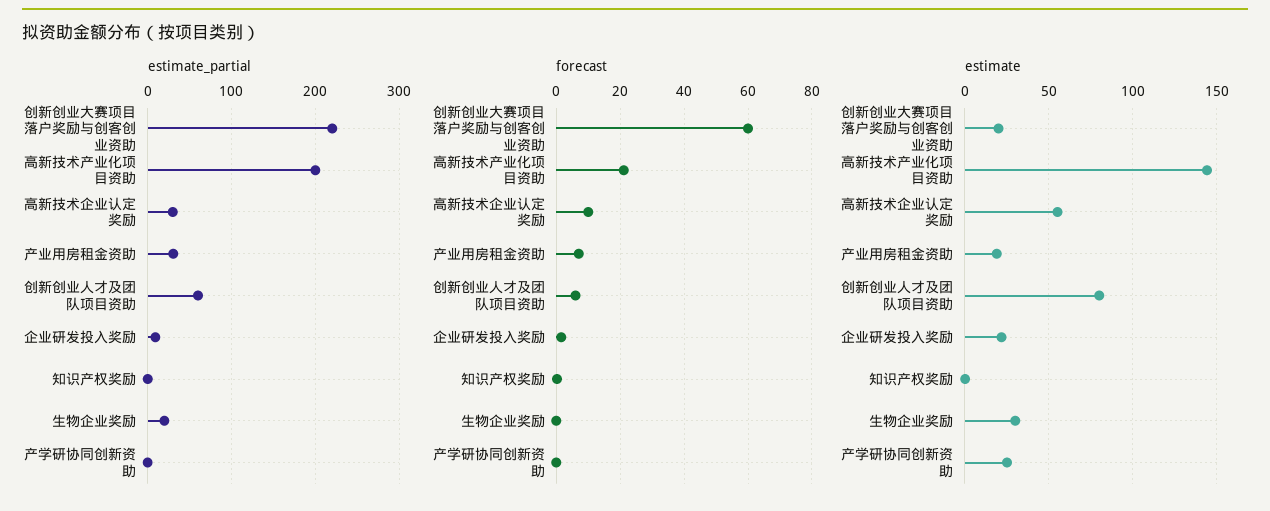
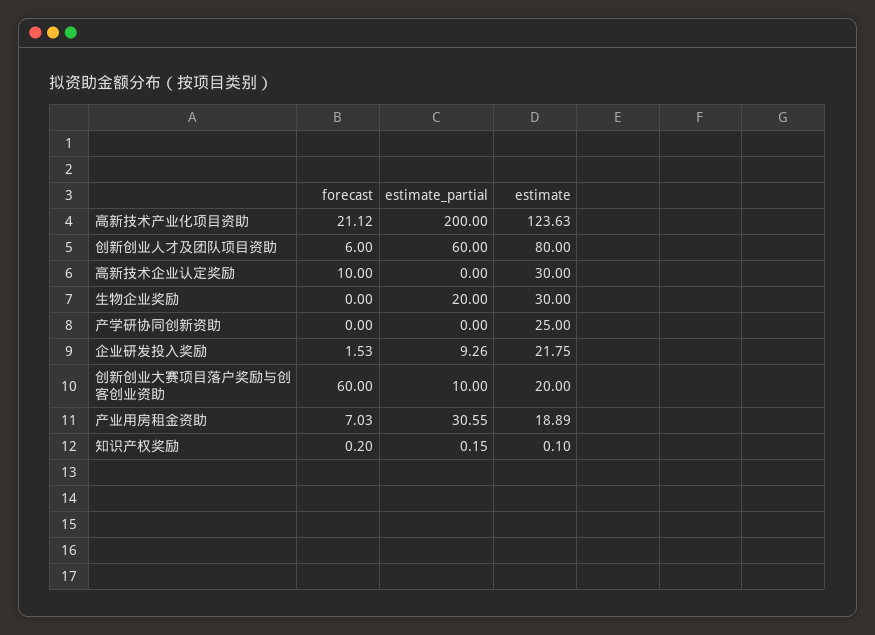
  {
    "estimate_partial": {
-     "创新创业大赛项目落户奖励与创客创业资助": 220,
+     "创新创业大赛项目落户奖励与创客创业资助": 10,
      "高新技术产业化项目资助": 200,
-     "高新技术企业认定奖励": 30,
+     "高新技术企业认定奖励": 0,
      "产业用房租金资助": 30.55,
      "创新创业人才及团队项目资助": 60,
      "企业研发投入奖励": 9.26,
      "知识产权奖励": 0.15,
      "生物企业奖励": 20,
      "产学研协同创新资助": 0
    },
    "forecast": {
      "创新创业大赛项目落户奖励与创客创业资助": 60,
      "高新技术产业化项目资助": 21.12,
      "高新技术企业认定奖励": 10,
      "产业用房租金资助": 7.03,
      "创新创业人才及团队项目资助": 6,
      "企业研发投入奖励": 1.53,
      "知识产权奖励": 0.2,
      "生物企业奖励": 0,
      "产学研协同创新资助": 0
    },
    "estimate": {
      "创新创业大赛项目落户奖励与创客创业资助": 20,
-     "高新技术产业化项目资助": 145,
+     "高新技术产业化项目资助": 123.63,
-     "高新技术企业认定奖励": 55,
+     "高新技术企业认定奖励": 30,
      "产业用房租金资助": 18.89,
      "创新创业人才及团队项目资助": 80,
      "企业研发投入奖励": 21.75,
      "知识产权奖励": 0.1,
      "生物企业奖励": 30,
      "产学研协同创新资助": 25
    }
  }

